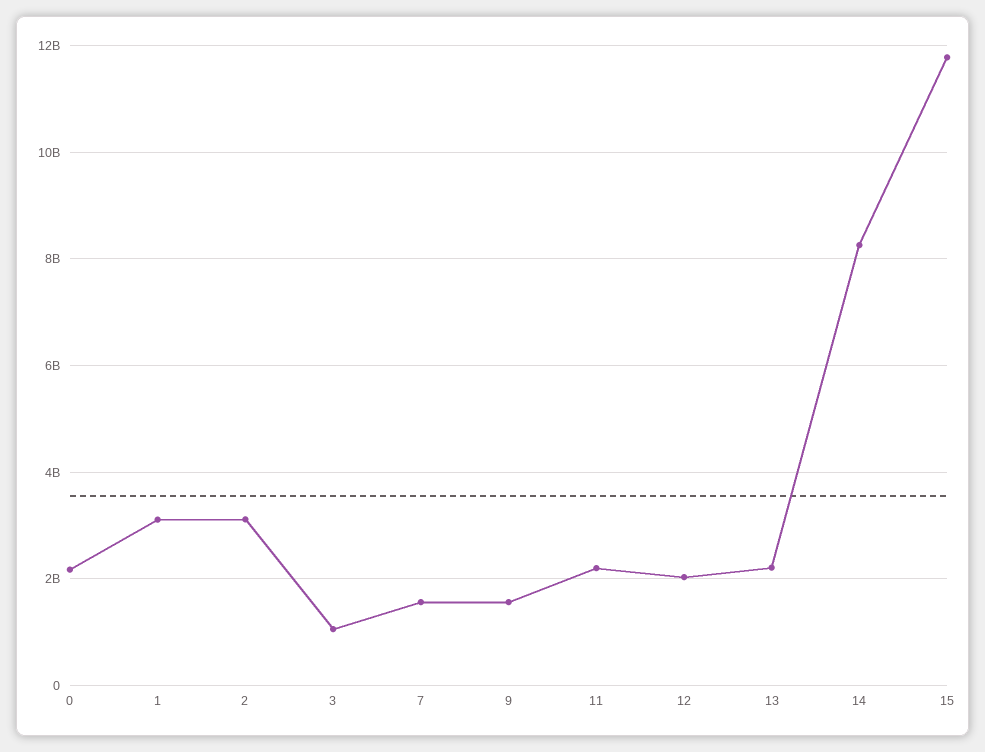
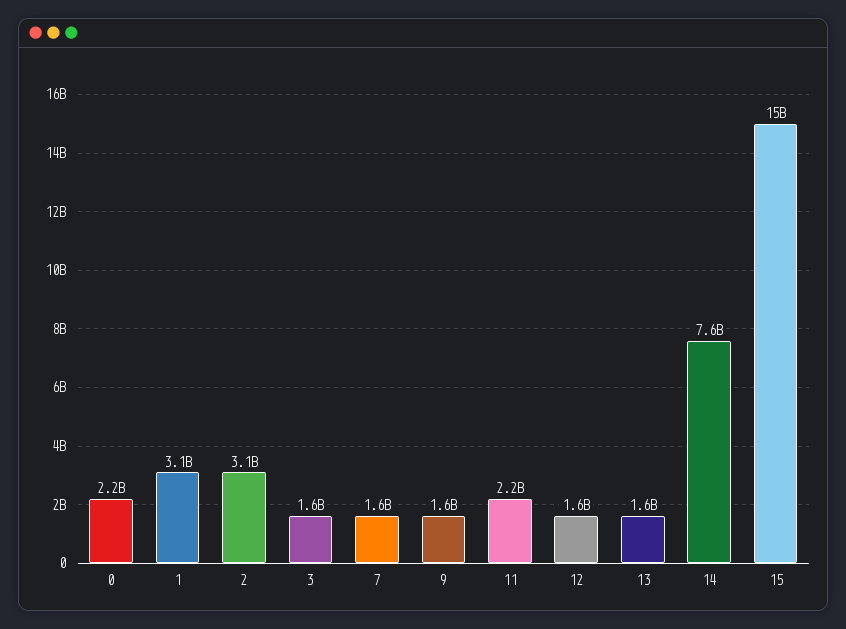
  {
    "0": 2200000000,
    "1": 3100000000,
    "2": 3100000000,
-   "3": 1000000000,
+   "3": 1600000000,
    "7": 1600000000,
    "9": 1600000000,
    "11": 2200000000,
-   "12": 2000000000,
+   "12": 1600000000,
-   "13": 2200000000,
+   "13": 1600000000,
-   "14": 8200000000,
+   "14": 7600000000,
-   "15": 11800000000
+   "15": 15000000000
  }

